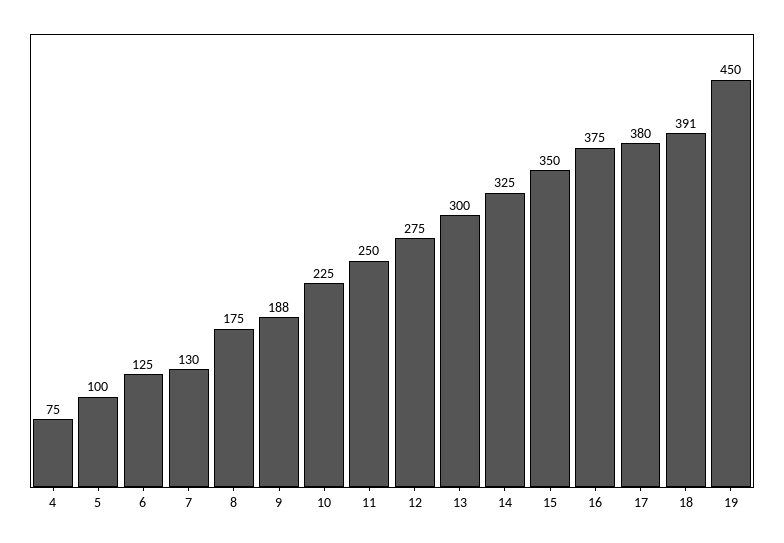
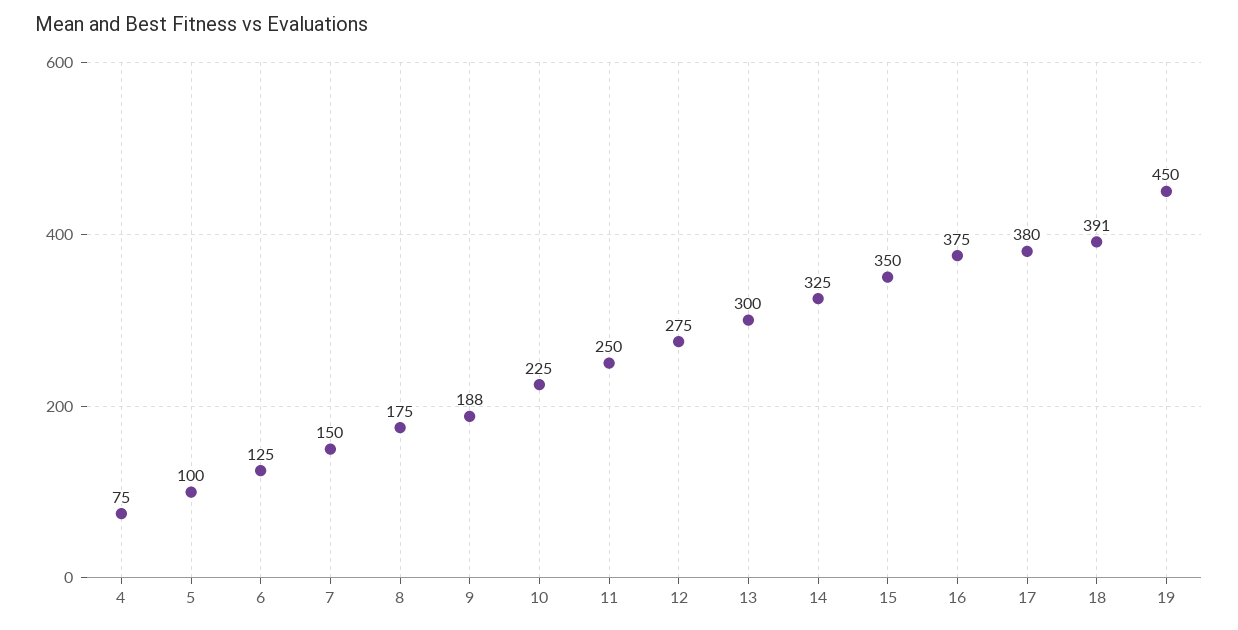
  {
    "4": 75,
    "5": 100,
    "6": 125,
-   "7": 130,
+   "7": 150,
    "8": 175,
    "9": 188,
    "10": 225,
    "11": 250,
    "12": 275,
    "13": 300,
    "14": 325,
    "15": 350,
    "16": 375,
    "17": 380,
    "18": 391,
    "19": 450
  }

